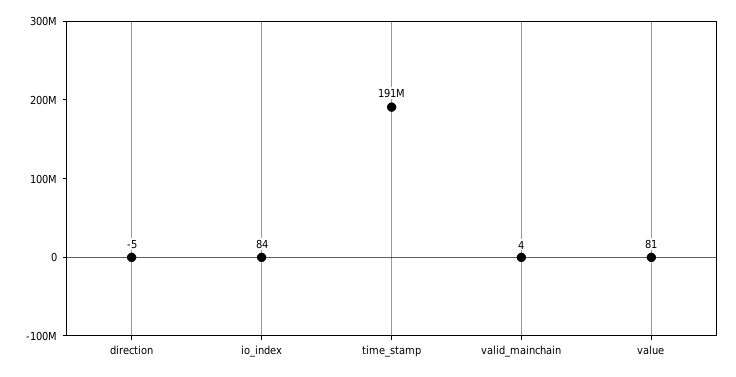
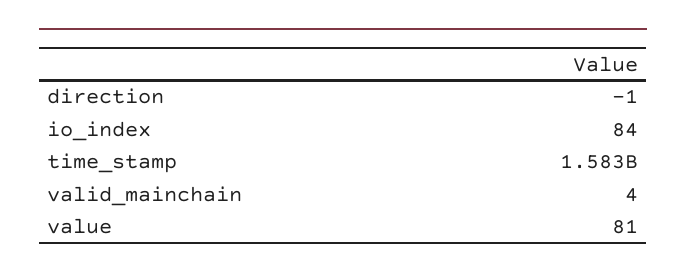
  {
-   "direction": -5,
+   "direction": -1,
    "io_index": 84,
-   "time_stamp": 191000000,
+   "time_stamp": 1583000000,
    "valid_mainchain": 4,
    "value": 81
  }

